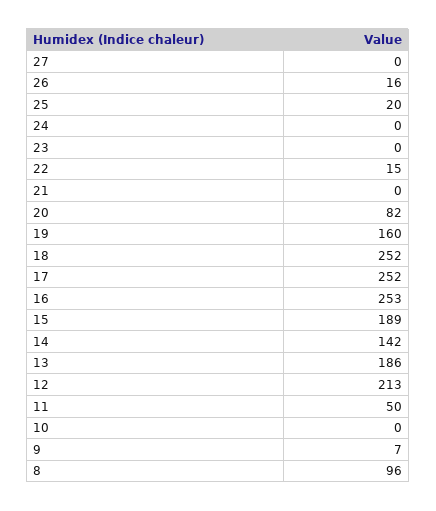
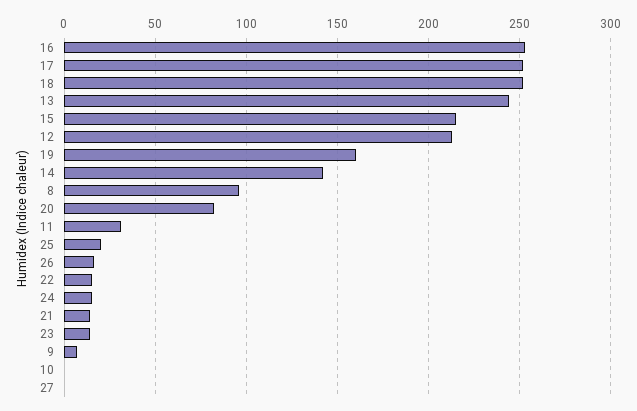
  {
    "27": 0,
    "26": 16,
    "25": 20,
-   "24": 0,
+   "24": 15,
-   "23": 0,
+   "23": 15,
    "22": 15,
-   "21": 0,
+   "21": 15,
    "20": 82,
    "19": 160,
    "18": 252,
    "17": 252,
    "16": 253,
-   "15": 189,
+   "15": 215,
    "14": 142,
-   "13": 186,
+   "13": 245,
    "12": 213,
-   "11": 50,
+   "11": 30,
    "10": 0,
    "9": 7,
    "8": 96
  }

